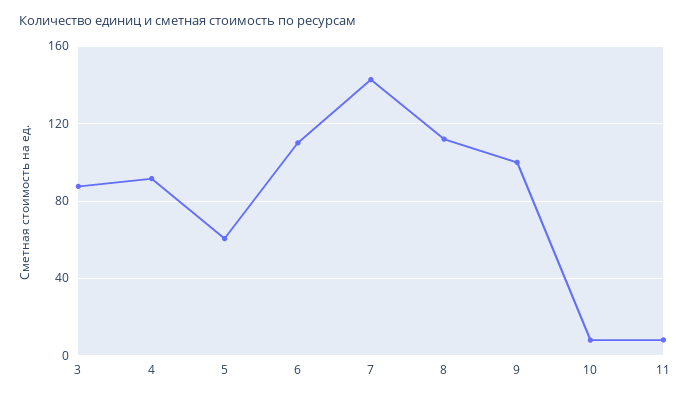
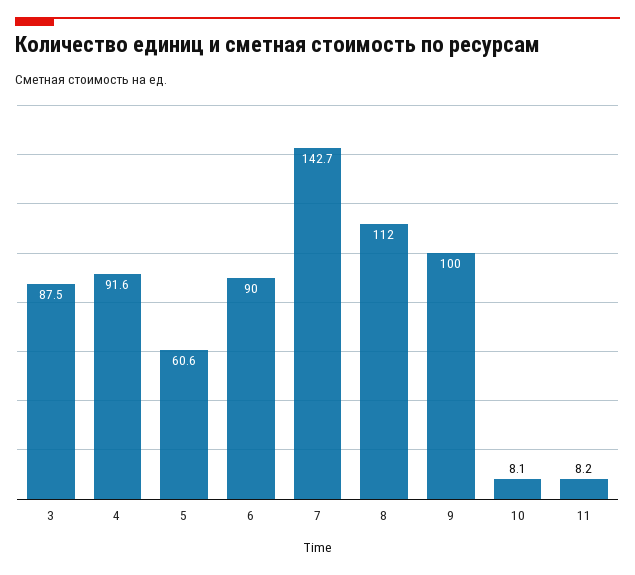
  {
    "3": 87.5,
    "4": 91.6,
    "5": 60.6,
-   "6": 110,
+   "6": 90,
    "7": 142.7,
    "8": 112,
    "9": 100,
    "10": 8.1,
    "11": 8.2
  }

